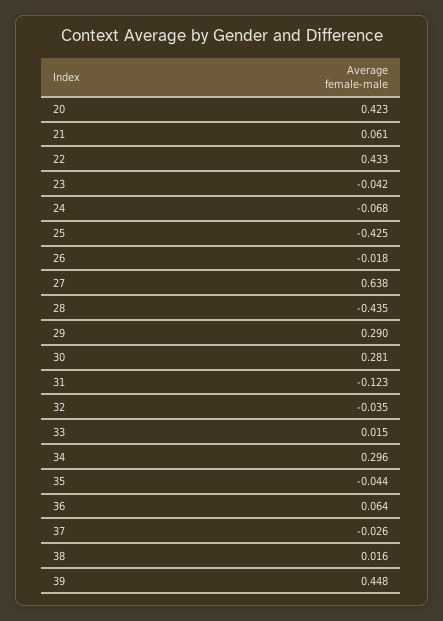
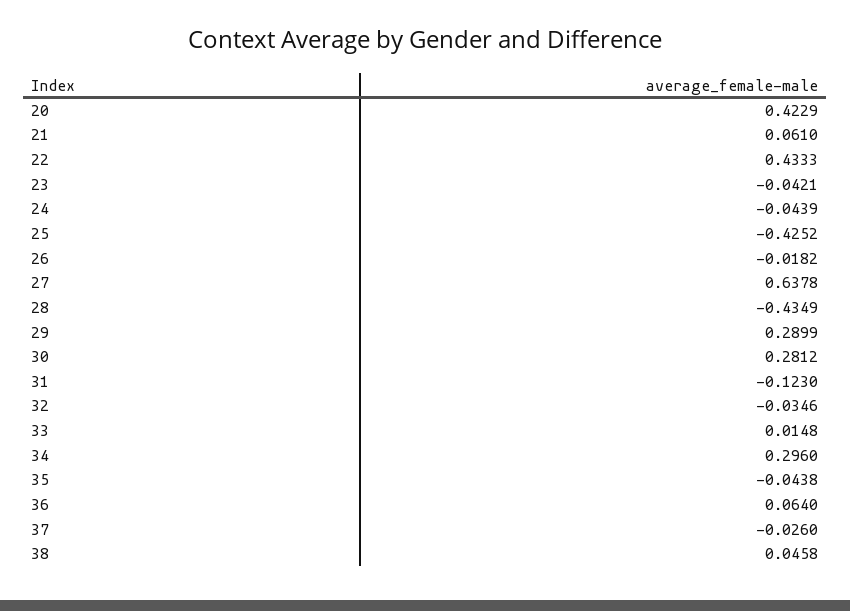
  {
    "20": 0.4229,
    "21": 0.061,
    "22": 0.4333,
    "23": -0.0421,
-   "24": -0.068,
+   "24": -0.0439,
    "25": -0.4252,
    "26": -0.0182,
    "27": 0.6378,
    "28": -0.4349,
    "29": 0.2899,
    "30": 0.2812,
    "31": -0.123,
    "32": -0.0346,
    "33": 0.0148,
    "34": 0.296,
    "35": -0.0438,
    "36": 0.064,
    "37": -0.026,
-   "38": 0.016,
+   "38": 0.0458
-   "39": 0.448
  }

